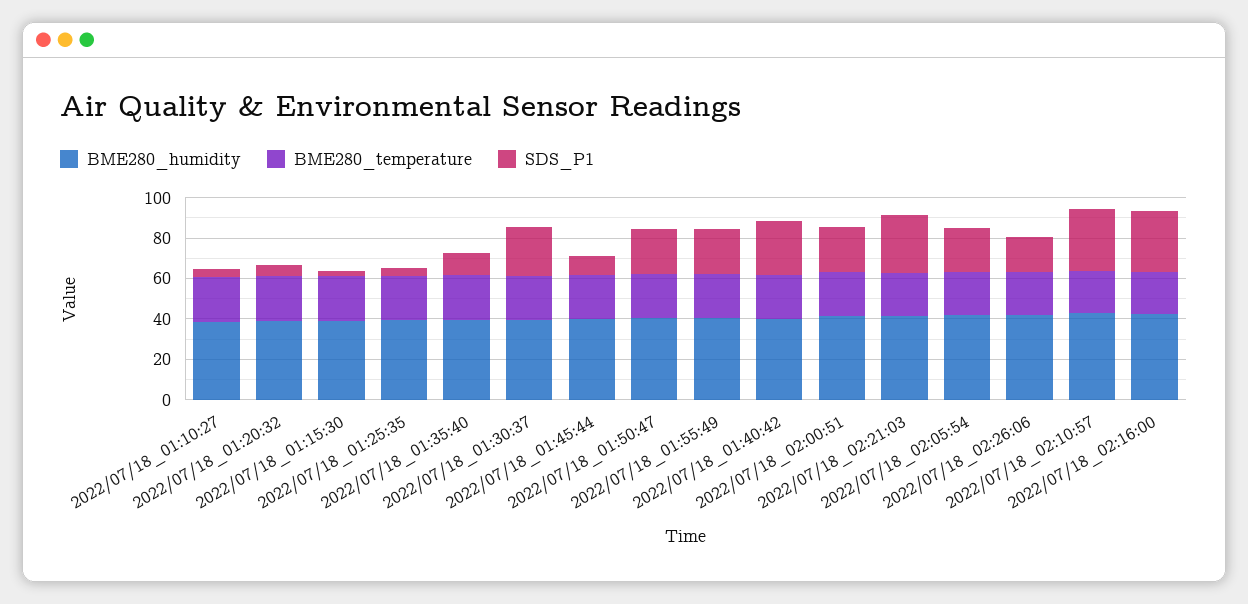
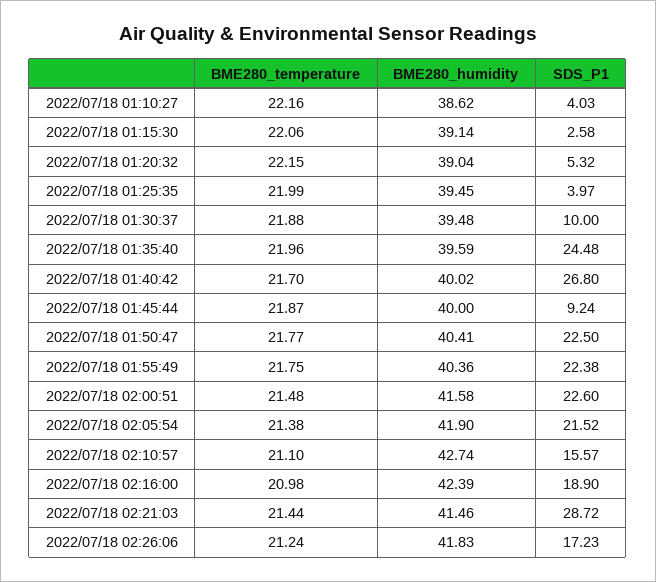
  {
    "BME280_humidity": {
      "2022/07/18_01:10:27": 38.62,
      "2022/07/18_01:20:32": 39.04,
      "2022/07/18_01:15:30": 39.14,
      "2022/07/18_01:25:35": 39.45,
      "2022/07/18_01:35:40": 39.59,
      "2022/07/18_01:30:37": 39.48,
      "2022/07/18_01:45:44": 40,
      "2022/07/18_01:50:47": 40.41,
      "2022/07/18_01:55:49": 40.36,
      "2022/07/18_01:40:42": 40.02,
      "2022/07/18_02:00:51": 41.58,
      "2022/07/18_02:21:03": 41.46,
      "2022/07/18_02:05:54": 41.9,
      "2022/07/18_02:26:06": 41.83,
      "2022/07/18_02:10:57": 42.74,
      "2022/07/18_02:16:00": 42.39
    },
    "BME280_temperature": {
      "2022/07/18_01:10:27": 22.16,
      "2022/07/18_01:20:32": 22.15,
      "2022/07/18_01:15:30": 22.06,
      "2022/07/18_01:25:35": 21.99,
      "2022/07/18_01:35:40": 21.96,
      "2022/07/18_01:30:37": 21.88,
      "2022/07/18_01:45:44": 21.87,
      "2022/07/18_01:50:47": 21.77,
      "2022/07/18_01:55:49": 21.75,
      "2022/07/18_01:40:42": 21.7,
      "2022/07/18_02:00:51": 21.48,
      "2022/07/18_02:21:03": 21.44,
      "2022/07/18_02:05:54": 21.38,
      "2022/07/18_02:26:06": 21.24,
      "2022/07/18_02:10:57": 21.1,
      "2022/07/18_02:16:00": 20.98
    },
    "SDS_P1": {
      "2022/07/18_01:10:27": 4.03,
      "2022/07/18_01:20:32": 5.32,
      "2022/07/18_01:15:30": 2.58,
      "2022/07/18_01:25:35": 3.97,
-     "2022/07/18_01:35:40": 10,
+     "2022/07/18_01:35:40": 24.48,
-     "2022/07/18_01:30:37": 25,
+     "2022/07/18_01:30:37": 10,
      "2022/07/18_01:45:44": 9.24,
      "2022/07/18_01:50:47": 22.5,
      "2022/07/18_01:55:49": 22.38,
      "2022/07/18_01:40:42": 26.8,
      "2022/07/18_02:00:51": 22.6,
      "2022/07/18_02:21:03": 28.72,
      "2022/07/18_02:05:54": 21.52,
      "2022/07/18_02:26:06": 17.23,
-     "2022/07/18_02:10:57": 30,
+     "2022/07/18_02:10:57": 15.57,
-     "2022/07/18_02:16:00": 30
+     "2022/07/18_02:16:00": 18.9
    }
  }

